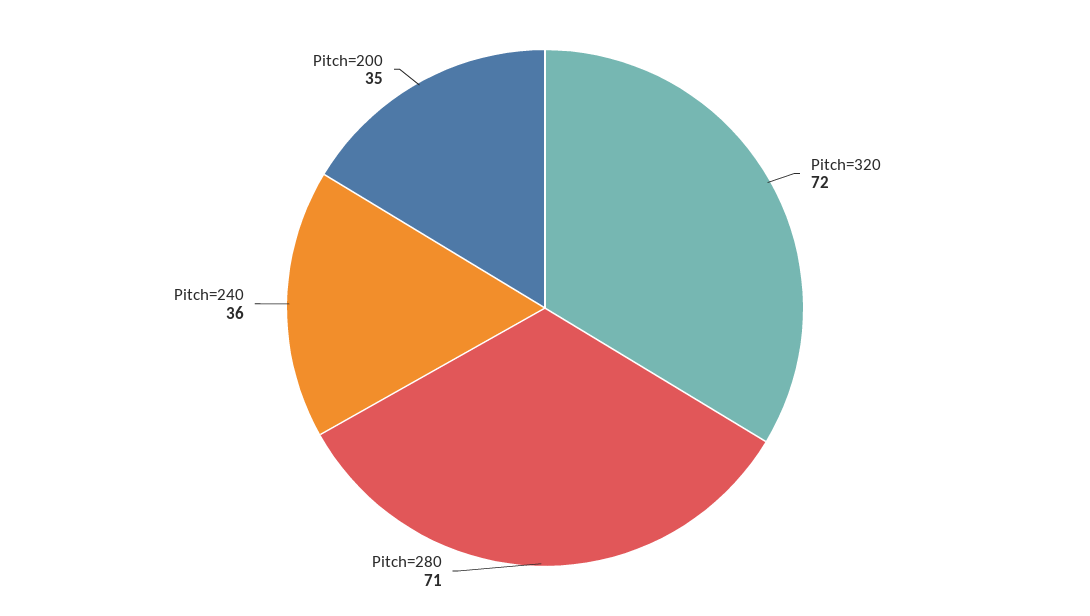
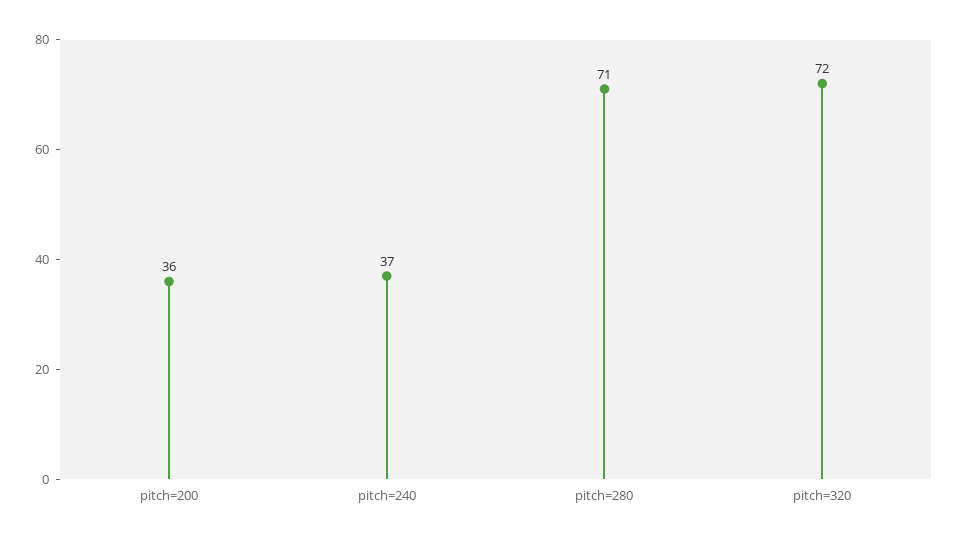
  {
    "Pitch=320": 72,
    "Pitch=280": 71,
-   "Pitch=240": 36,
+   "Pitch=240": 37,
-   "Pitch=200": 35
+   "Pitch=200": 36
  }

